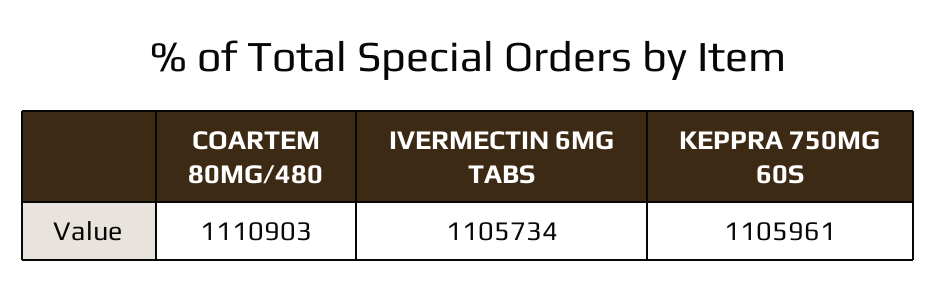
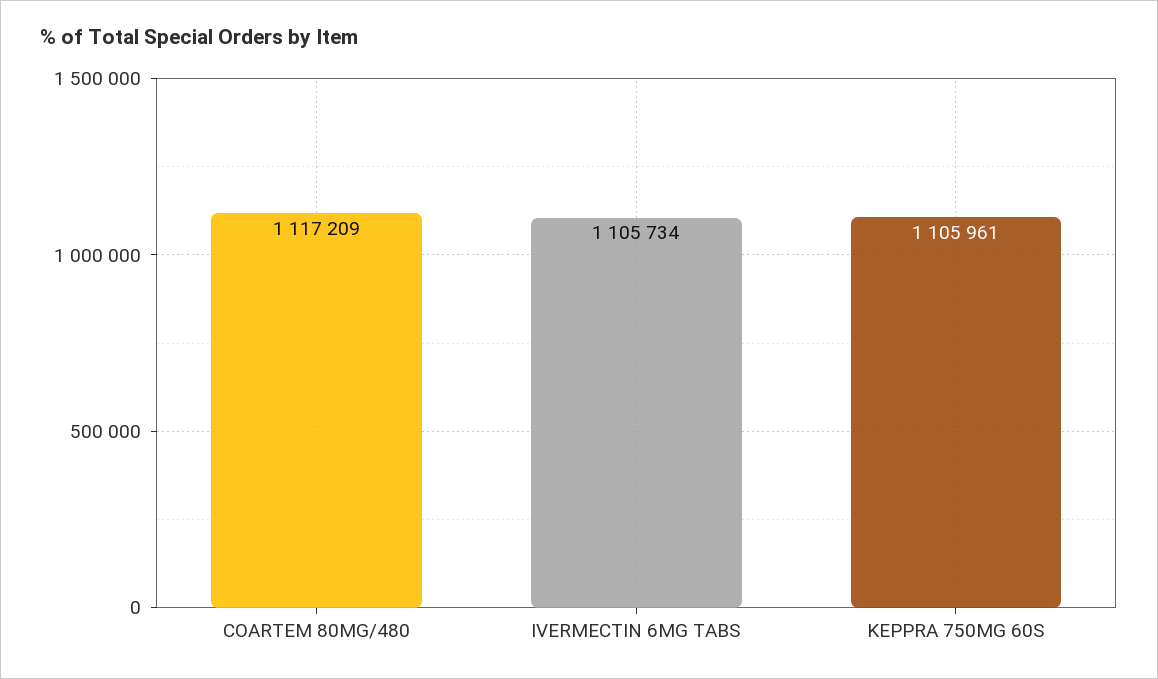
  {
-   "COARTEM 80MG/480": 1110903,
+   "COARTEM 80MG/480": 1117209,
    "IVERMECTIN 6MG TABS": 1105734,
    "KEPPRA 750MG 60S": 1105961
  }

